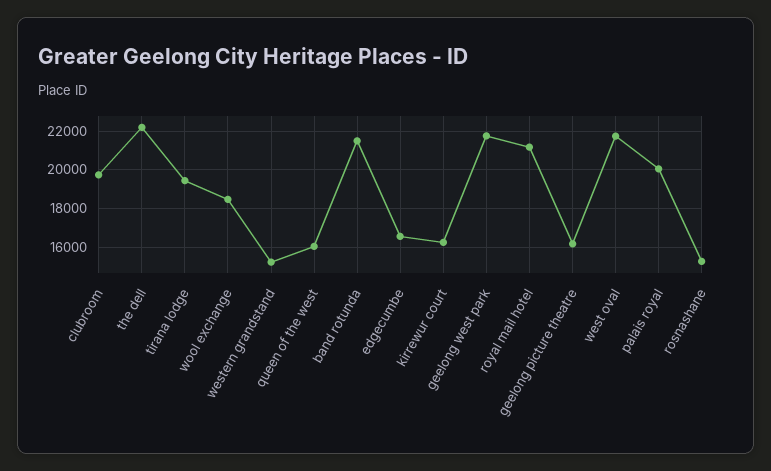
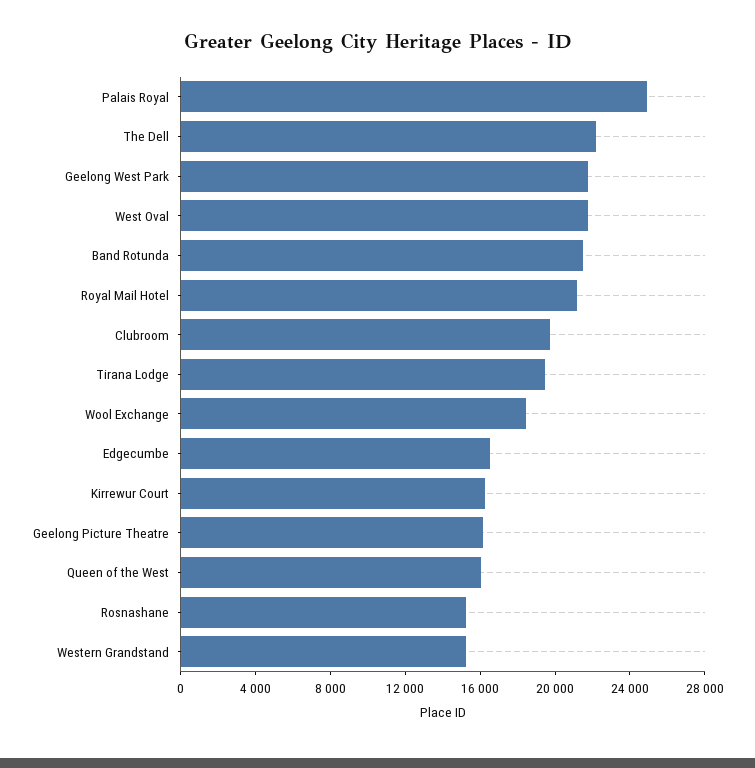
  {
    "clubroom": 19500,
    "the dell": 22000,
    "tirana lodge": 19500,
    "wool exchange": 18500,
    "western grandstand": 15000,
    "queen of the west": 16000,
    "band rotunda": 21500,
    "edgecumbe": 16500,
    "kirrewur court": 16000,
    "geelong west park": 22000,
    "royal mail hotel": 21000,
    "geelong picture theatre": 16000,
    "west oval": 21500,
-   "palais royal": 20000,
+   "palais royal": 25000,
    "rosnashane": 15500
  }

